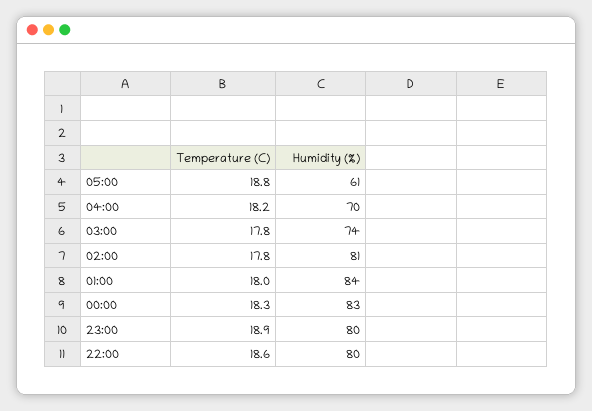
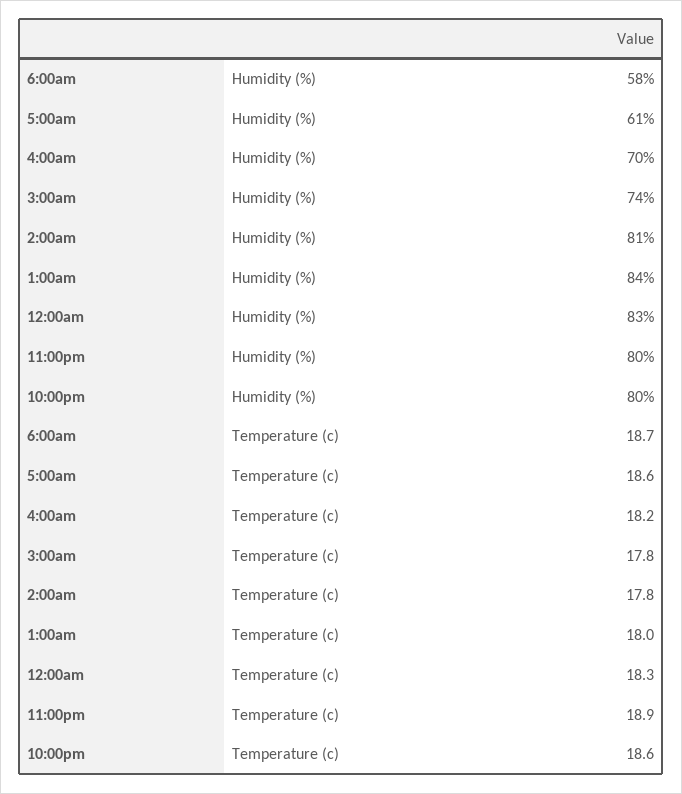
  {
    "Temperature (C)": {
-     "05:00": 18.8,
+     "05:00": 18.6,
      "04:00": 18.2,
      "03:00": 17.8,
      "02:00": 17.8,
      "01:00": 18,
      "00:00": 18.3,
      "23:00": 18.9,
-     "22:00": 18.6
+     "22:00": 18.6,
+     "6:00am": 18.7
    },
    "Humidity (%)": {
      "05:00": 61,
      "04:00": 70,
      "03:00": 74,
      "02:00": 81,
      "01:00": 84,
      "00:00": 83,
      "23:00": 80,
-     "22:00": 80
+     "22:00": 80,
+     "6:00am": 58
    }
  }

